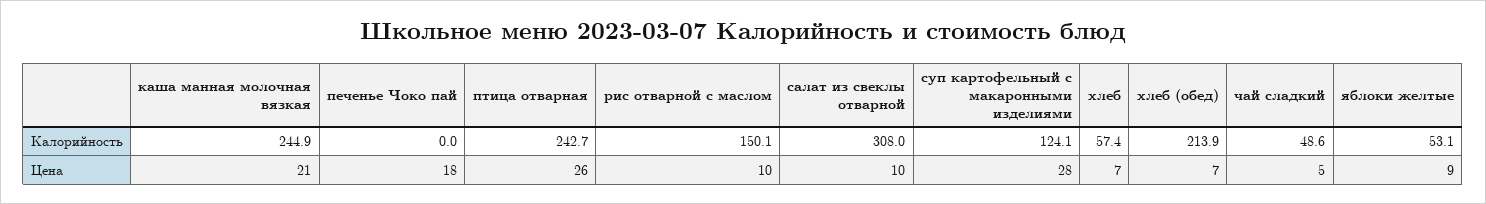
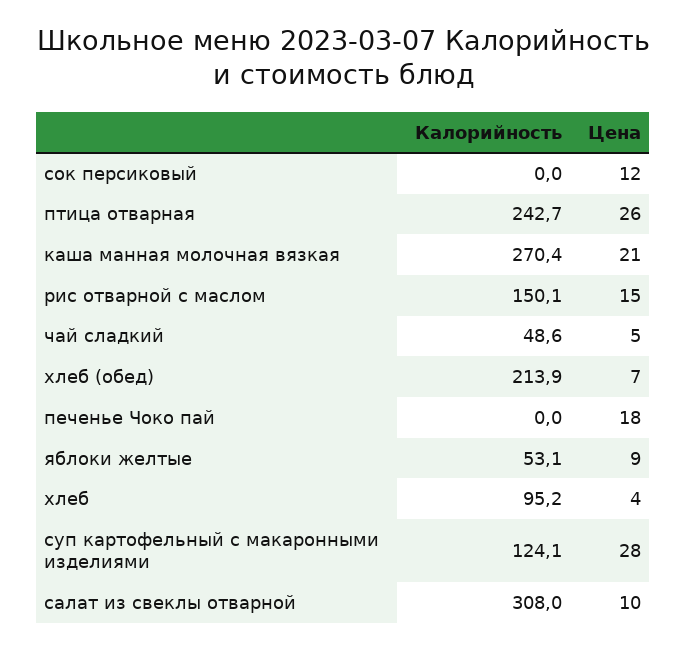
  {
    "каша манная молочная вязкая": {
-     "Калорийность": 244.9,
+     "Калорийность": 270.4,
      "Цена": 21
    },
    "печенье Чоко пай": {
      "Калорийность": 0,
      "Цена": 18
    },
    "птица отварная": {
      "Калорийность": 242.7,
      "Цена": 26
    },
    "рис отварной с маслом": {
      "Калорийность": 150.1,
-     "Цена": 10
+     "Цена": 15
    },
    "салат из свеклы отварной": {
      "Калорийность": 308,
      "Цена": 10
    },
    "суп картофельный с макаронными изделиями": {
      "Калорийность": 124.1,
      "Цена": 28
    },
    "хлеб": {
-     "Калорийность": 57.4,
+     "Калорийность": 95.2,
-     "Цена": 7
+     "Цена": 4
    },
    "хлеб (обед)": {
      "Калорийность": 213.9,
      "Цена": 7
    },
    "чай сладкий": {
      "Калорийность": 48.6,
      "Цена": 5
    },
    "яблоки желтые": {
      "Калорийность": 53.1,
      "Цена": 9
-   }
+   },
+   "сок персиковый": {
+     "Калорийность": 0,
+     "Цена": 12
+   }
  }

